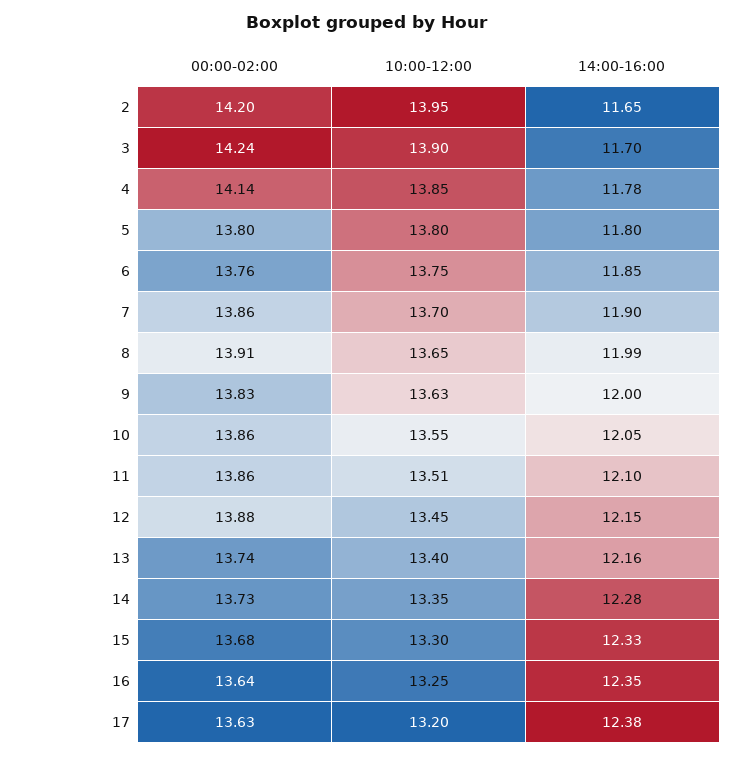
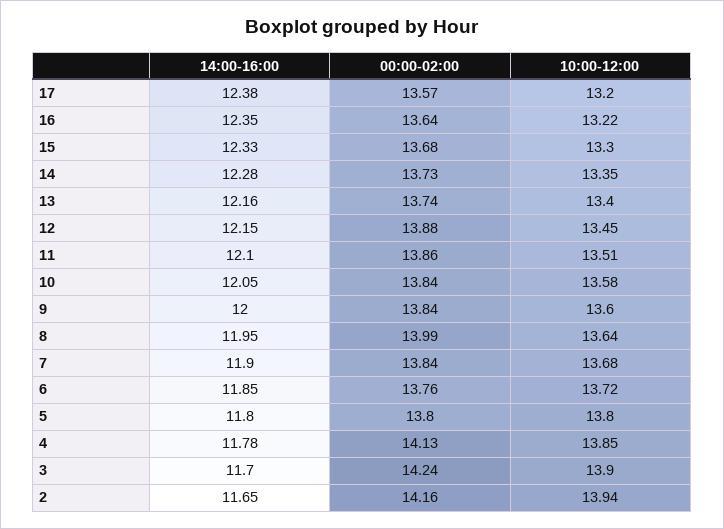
  {
    "00:00-02:00": {
-     "2": 14.2,
+     "2": 14.16,
      "3": 14.24,
-     "4": 14.14,
+     "4": 14.13,
      "5": 13.8,
      "6": 13.76,
-     "7": 13.86,
+     "7": 13.84,
-     "8": 13.91,
+     "8": 13.99,
-     "9": 13.83,
+     "9": 13.84,
-     "10": 13.86,
+     "10": 13.84,
      "11": 13.86,
      "12": 13.88,
      "13": 13.74,
      "14": 13.73,
      "15": 13.68,
      "16": 13.64,
-     "17": 13.63
+     "17": 13.57
    },
    "10:00-12:00": {
-     "2": 13.95,
+     "2": 13.94,
      "3": 13.9,
      "4": 13.85,
      "5": 13.8,
-     "6": 13.75,
+     "6": 13.72,
-     "7": 13.7,
+     "7": 13.68,
-     "8": 13.65,
+     "8": 13.64,
-     "9": 13.63,
+     "9": 13.6,
-     "10": 13.55,
+     "10": 13.58,
      "11": 13.51,
      "12": 13.45,
      "13": 13.4,
      "14": 13.35,
      "15": 13.3,
-     "16": 13.25,
+     "16": 13.22,
      "17": 13.2
    },
    "14:00-16:00": {
      "2": 11.65,
      "3": 11.7,
      "4": 11.78,
      "5": 11.8,
      "6": 11.85,
      "7": 11.9,
-     "8": 11.99,
+     "8": 11.95,
      "9": 12,
      "10": 12.05,
      "11": 12.1,
      "12": 12.15,
      "13": 12.16,
      "14": 12.28,
      "15": 12.33,
      "16": 12.35,
      "17": 12.38
    }
  }

